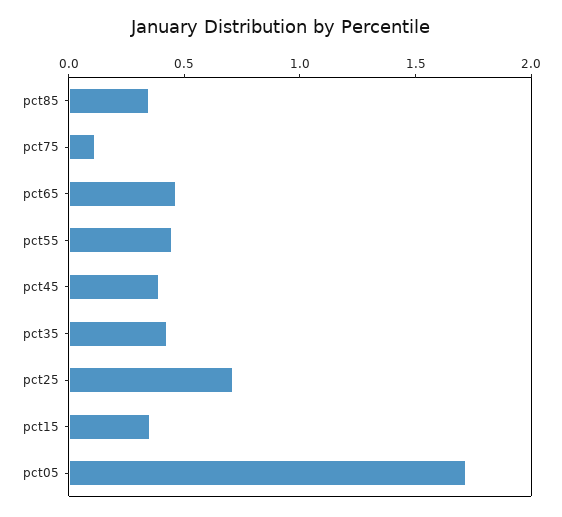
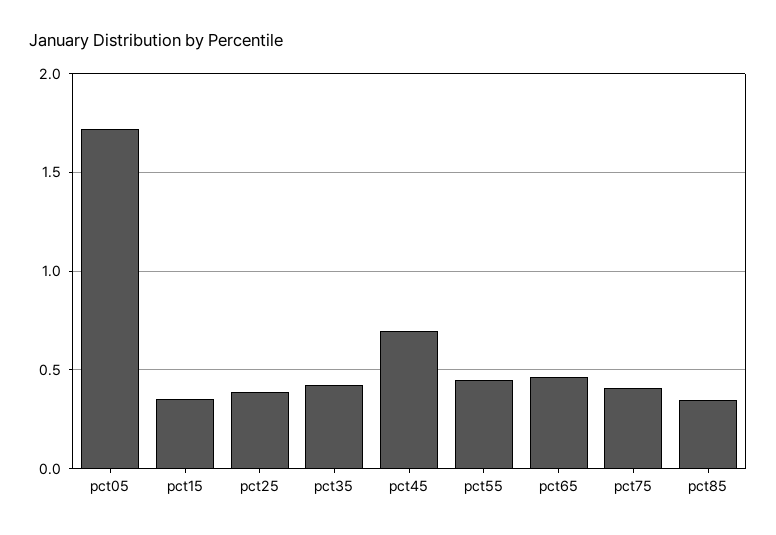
  {
    "pct85": 0.35,
-   "pct75": 0.1,
+   "pct75": 0.4,
    "pct65": 0.45,
    "pct55": 0.45,
-   "pct45": 0.4,
+   "pct45": 0.7,
    "pct35": 0.45,
-   "pct25": 0.7,
+   "pct25": 0.4,
    "pct15": 0.35,
    "pct05": 1.7
  }

